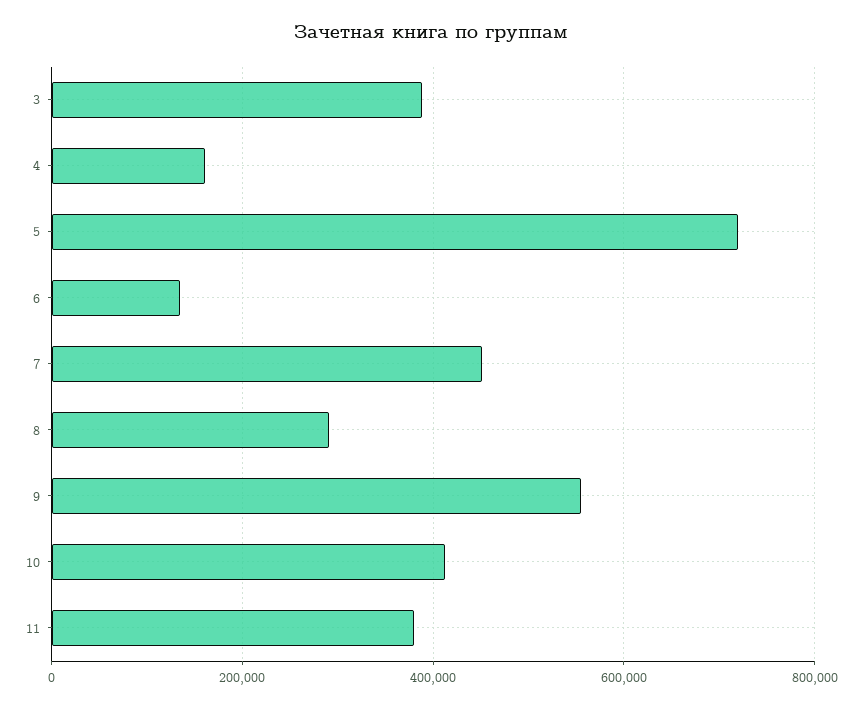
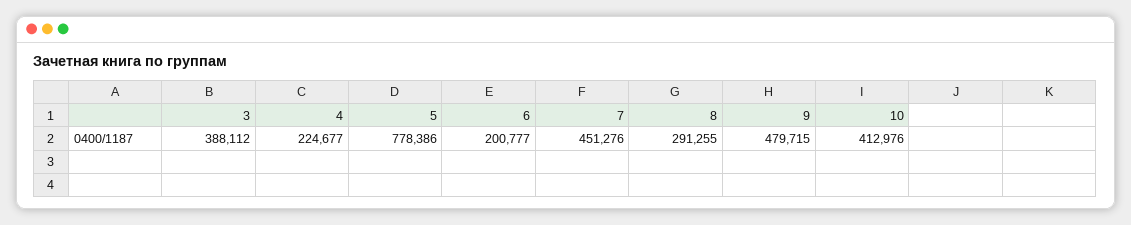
  {
    "3": 388112,
-   "4": 160000,
+   "4": 224677,
-   "5": 720000,
+   "5": 778386,
-   "6": 140000,
+   "6": 200777,
    "7": 451276,
    "8": 291255,
-   "9": 560000,
+   "9": 479715,
-   "10": 412976,
+   "10": 412976
-   "11": 380000
  }

